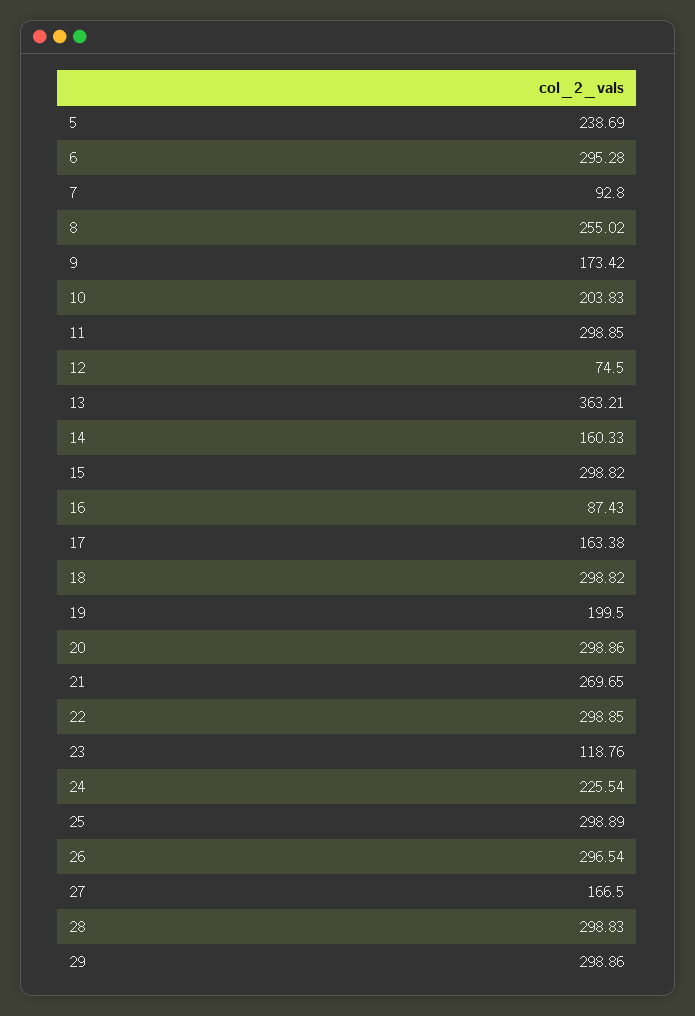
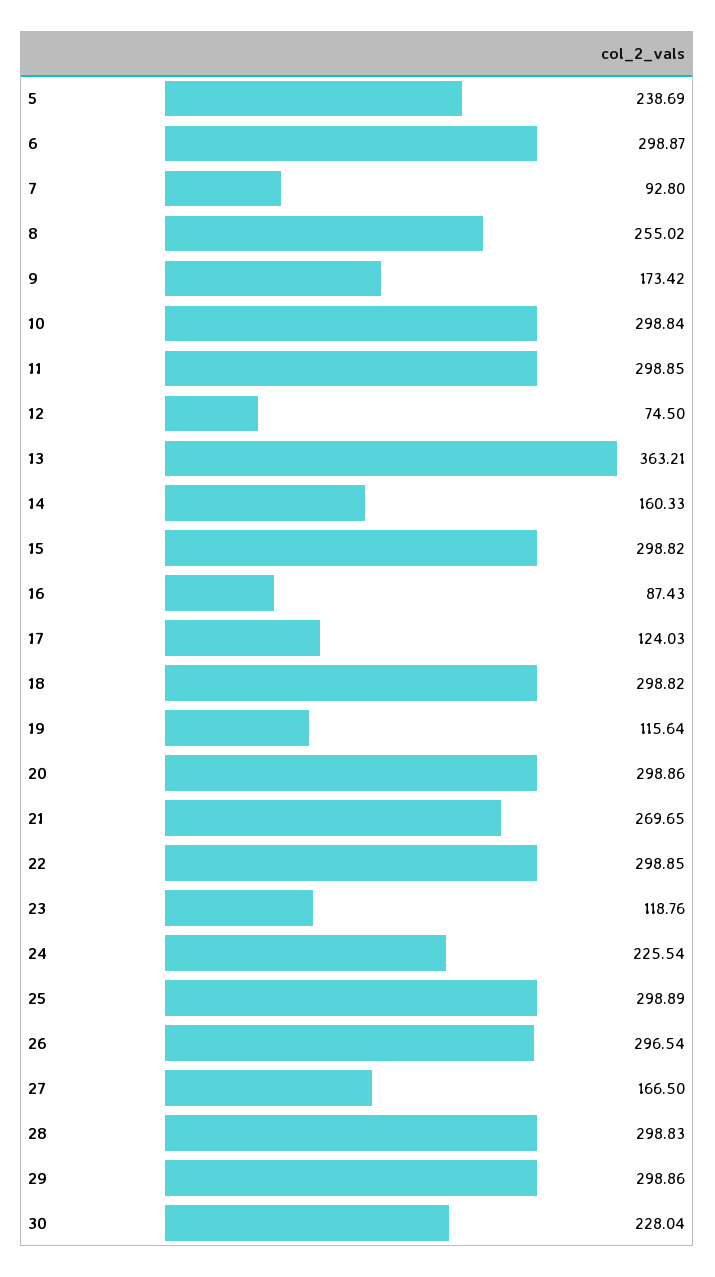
  {
    "5": 238.69,
-   "6": 295.28,
+   "6": 298.87,
    "7": 92.8,
    "8": 255.02,
    "9": 173.42,
-   "10": 203.83,
+   "10": 298.84,
    "11": 298.85,
    "12": 74.5,
    "13": 363.21,
    "14": 160.33,
    "15": 298.82,
    "16": 87.43,
-   "17": 163.38,
+   "17": 124.03,
    "18": 298.82,
-   "19": 199.5,
+   "19": 115.64,
    "20": 298.86,
    "21": 269.65,
    "22": 298.85,
    "23": 118.76,
    "24": 225.54,
    "25": 298.89,
    "26": 296.54,
    "27": 166.5,
    "28": 298.83,
-   "29": 298.86
+   "29": 298.86,
+   "30": 228.04
  }

